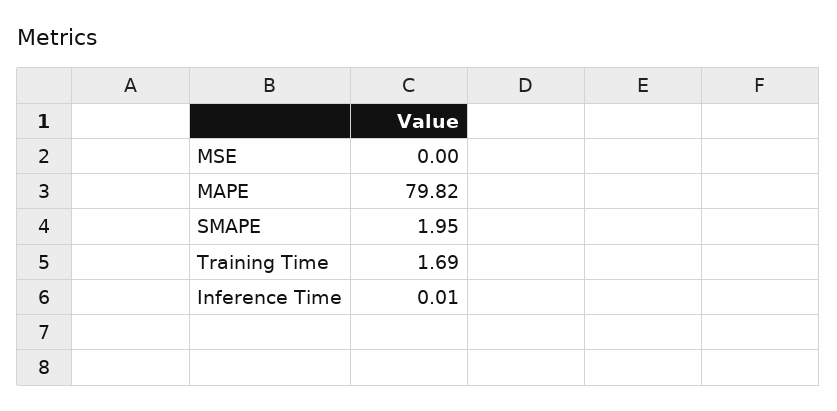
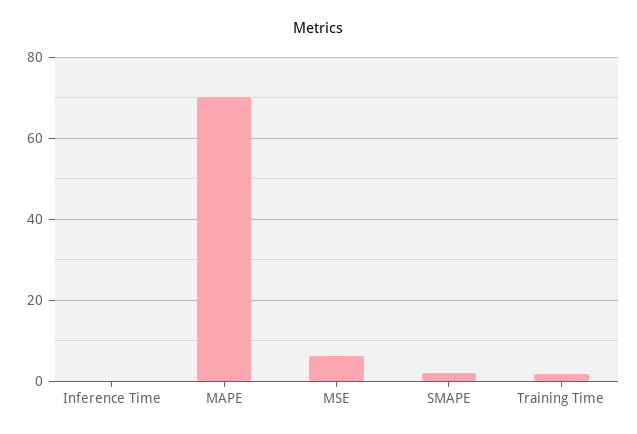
  {
-   "MSE": 0,
+   "MSE": 6,
-   "MAPE": 79.82,
+   "MAPE": 70,
    "SMAPE": 1.95,
    "Training Time": 1.69,
    "Inference Time": 0.01
  }

